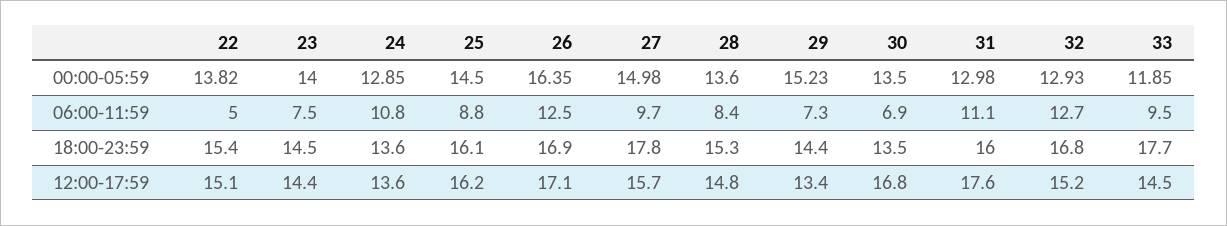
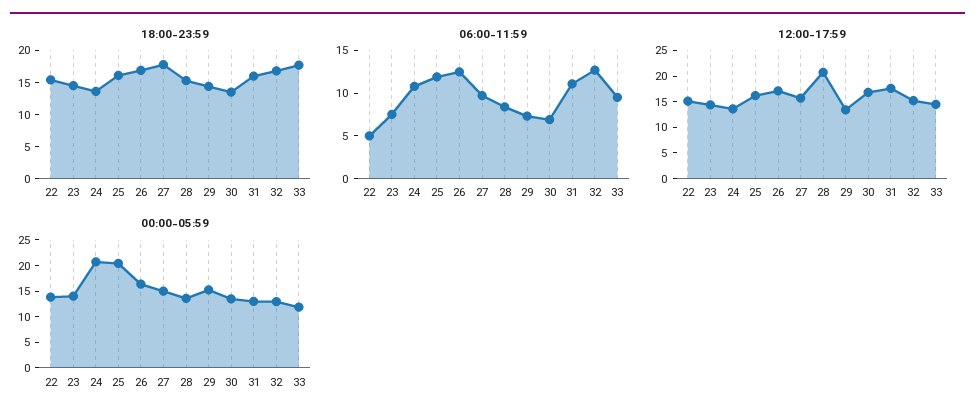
  {
    "00:00-05:59": {
      "22": 13.82,
      "23": 14,
-     "24": 12.85,
+     "24": 20,
-     "25": 14.5,
+     "25": 20,
      "26": 16.35,
      "27": 14.98,
      "28": 13.6,
      "29": 15.23,
      "30": 13.5,
      "31": 12.98,
      "32": 12.93,
      "33": 11.85
    },
    "06:00-11:59": {
      "22": 5,
      "23": 7.5,
      "24": 10.8,
-     "25": 8.8,
+     "25": 12,
      "26": 12.5,
      "27": 9.7,
      "28": 8.4,
      "29": 7.3,
      "30": 6.9,
      "31": 11.1,
      "32": 12.7,
      "33": 9.5
    },
    "18:00-23:59": {
      "22": 15.4,
      "23": 14.5,
      "24": 13.6,
      "25": 16.1,
      "26": 16.9,
      "27": 17.8,
      "28": 15.3,
      "29": 14.4,
      "30": 13.5,
      "31": 16,
      "32": 16.8,
      "33": 17.7
    },
    "12:00-17:59": {
      "22": 15.1,
      "23": 14.4,
      "24": 13.6,
      "25": 16.2,
      "26": 17.1,
      "27": 15.7,
-     "28": 14.8,
+     "28": 20,
      "29": 13.4,
      "30": 16.8,
      "31": 17.6,
      "32": 15.2,
      "33": 14.5
    }
  }

